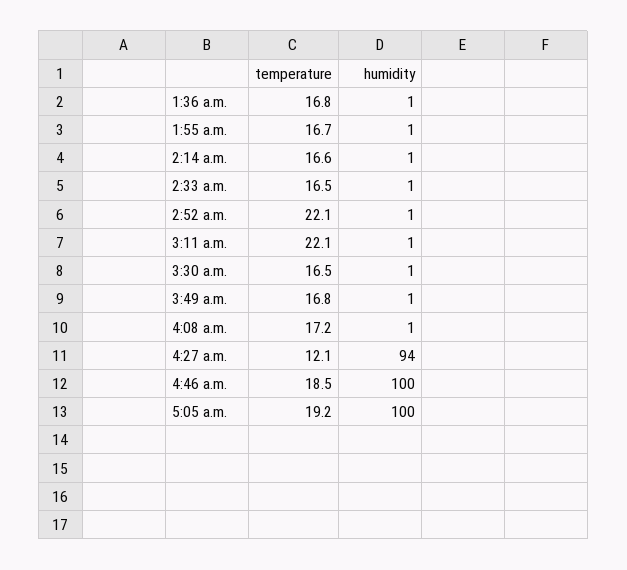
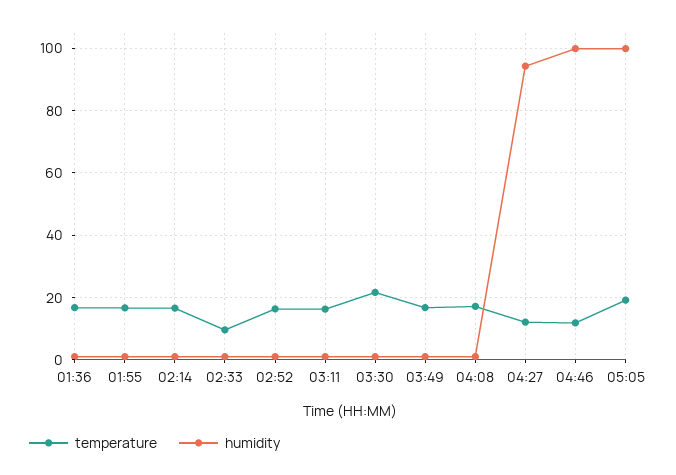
  {
    "temperature": {
      "1:36 a.m.": 16.8,
      "1:55 a.m.": 16.7,
      "2:14 a.m.": 16.6,
-     "2:33 a.m.": 16.5,
+     "2:33 a.m.": 10,
-     "2:52 a.m.": 22.1,
+     "2:52 a.m.": 16,
-     "3:11 a.m.": 22.1,
+     "3:11 a.m.": 16,
-     "3:30 a.m.": 16.5,
+     "3:30 a.m.": 22,
      "3:49 a.m.": 16.8,
      "4:08 a.m.": 17.2,
      "4:27 a.m.": 12.1,
-     "4:46 a.m.": 18.5,
+     "4:46 a.m.": 12,
      "5:05 a.m.": 19.2
    },
    "humidity": {
      "1:36 a.m.": 1,
      "1:55 a.m.": 1,
      "2:14 a.m.": 1,
      "2:33 a.m.": 1,
      "2:52 a.m.": 1,
      "3:11 a.m.": 1,
      "3:30 a.m.": 1,
      "3:49 a.m.": 1,
      "4:08 a.m.": 1,
      "4:27 a.m.": 94,
      "4:46 a.m.": 100,
      "5:05 a.m.": 100
    }
  }

